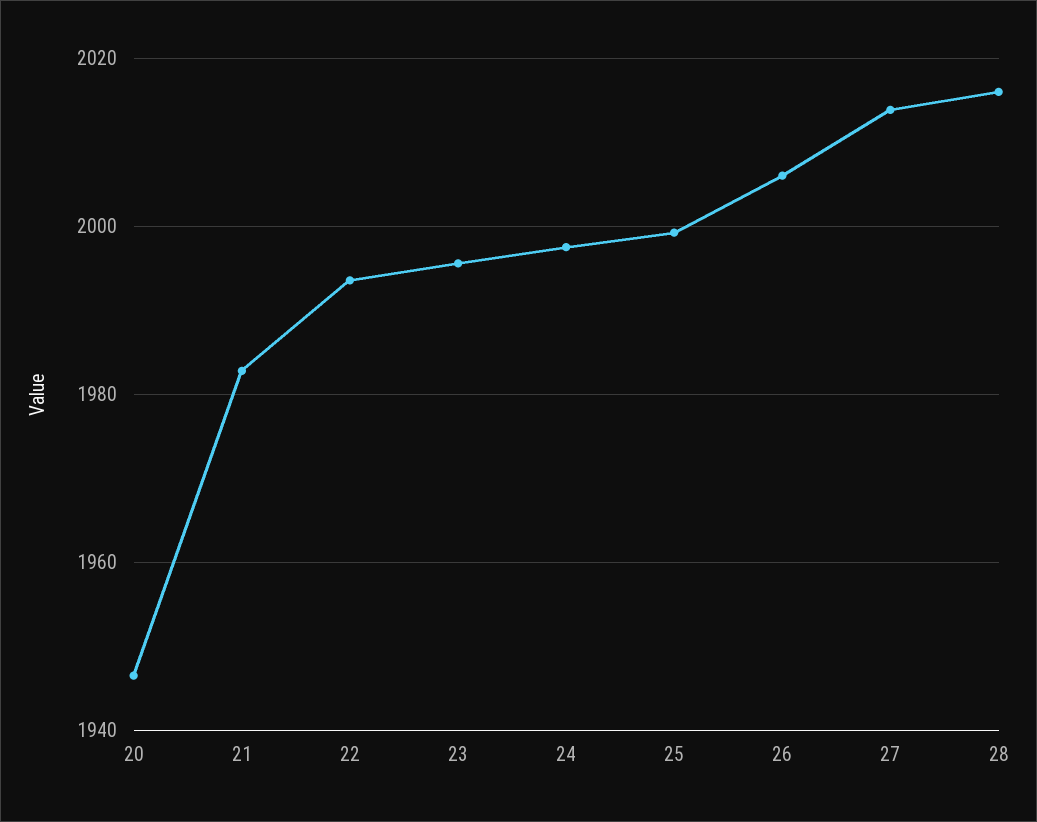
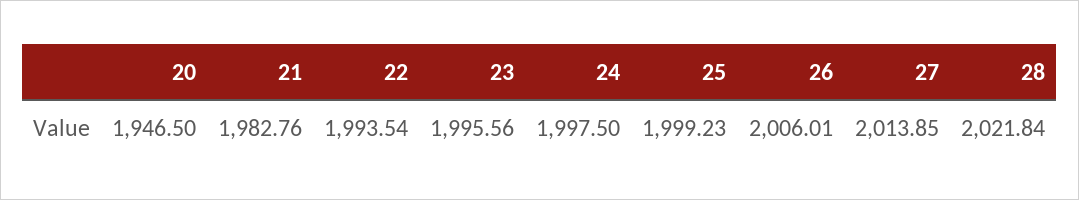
  {
    "20": 1946.5,
    "21": 1982.76,
    "22": 1993.54,
    "23": 1995.56,
    "24": 1997.5,
    "25": 1999.23,
    "26": 2006.01,
    "27": 2013.85,
-   "28": 2016
+   "28": 2021.84
  }

